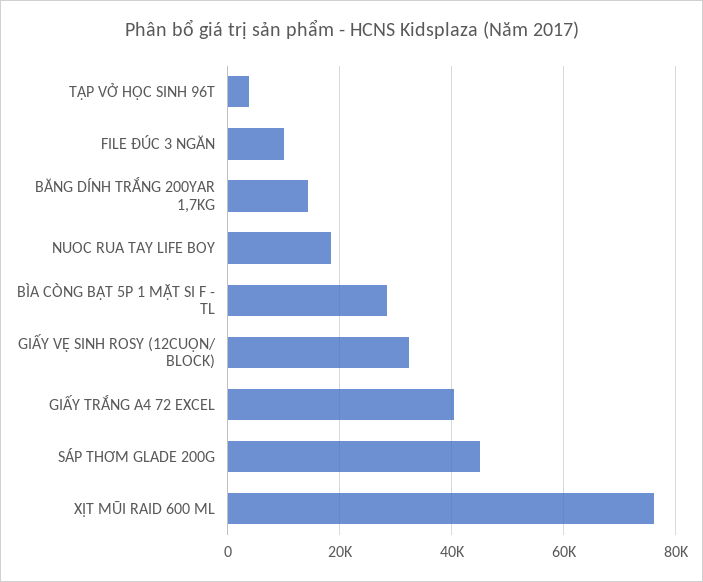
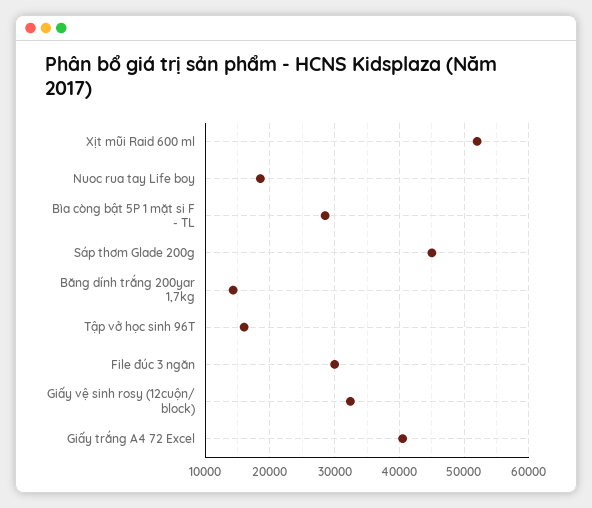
  {
-   "TẬP VỞ HỌC SINH 96T": 4000,
+   "TẬP VỞ HỌC SINH 96T": 16000,
-   "FILE ĐÚC 3 NGĂN": 10000,
+   "FILE ĐÚC 3 NGĂN": 30000,
    "BĂNG DÍNH TRẮNG 200YAR 1,7KG": 14000,
    "NUOC RUA TAY LIFE BOY": 19000,
    "BÌA CÒNG BẬT 5P 1 MẶT SI F - TL": 29000,
    "GIẤY VỆ SINH ROSY (12CUỘN/ BLOCK)": 32000,
    "GIẤY TRẮNG A4 72 EXCEL": 41000,
    "SÁP THƠM GLADE 200G": 45000,
-   "XỊT MŨI RAID 600 ML": 76000
+   "XỊT MŨI RAID 600 ML": 52000
  }

